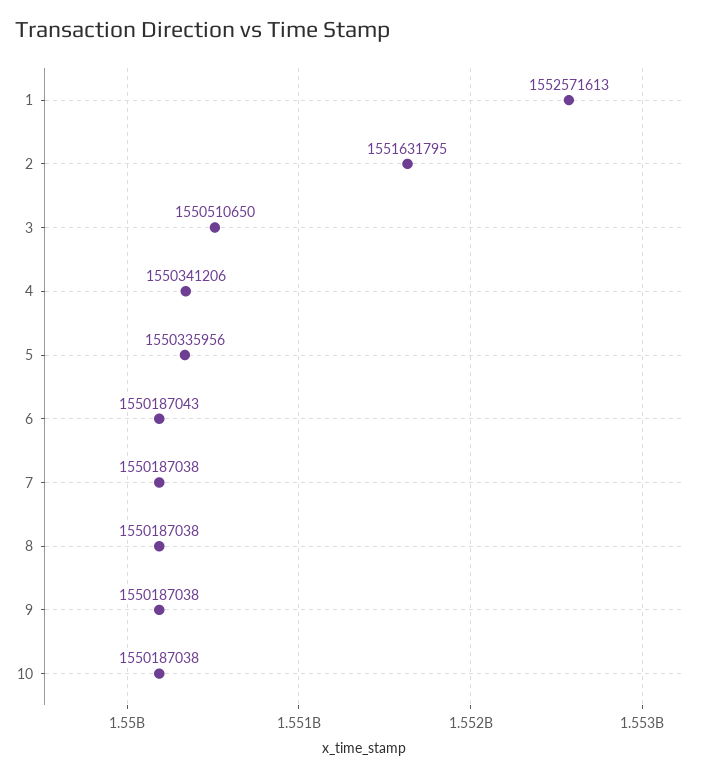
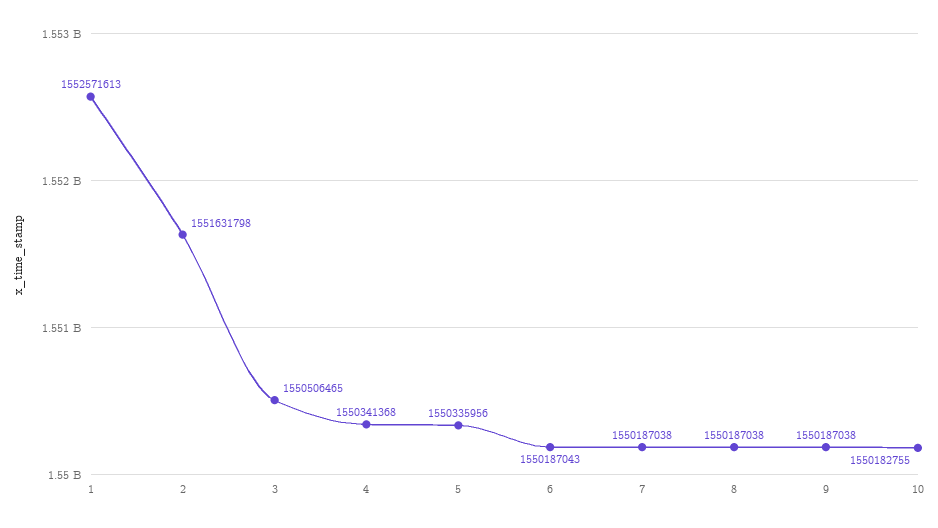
  {
    "1": 1552571613,
-   "2": 1551631795,
+   "2": 1551631798,
-   "3": 1550510650,
+   "3": 1550506465,
-   "4": 1550341206,
+   "4": 1550341368,
    "5": 1550335956,
    "6": 1550187043,
    "7": 1550187038,
    "8": 1550187038,
    "9": 1550187038,
-   "10": 1550187038
+   "10": 1550182755
  }

